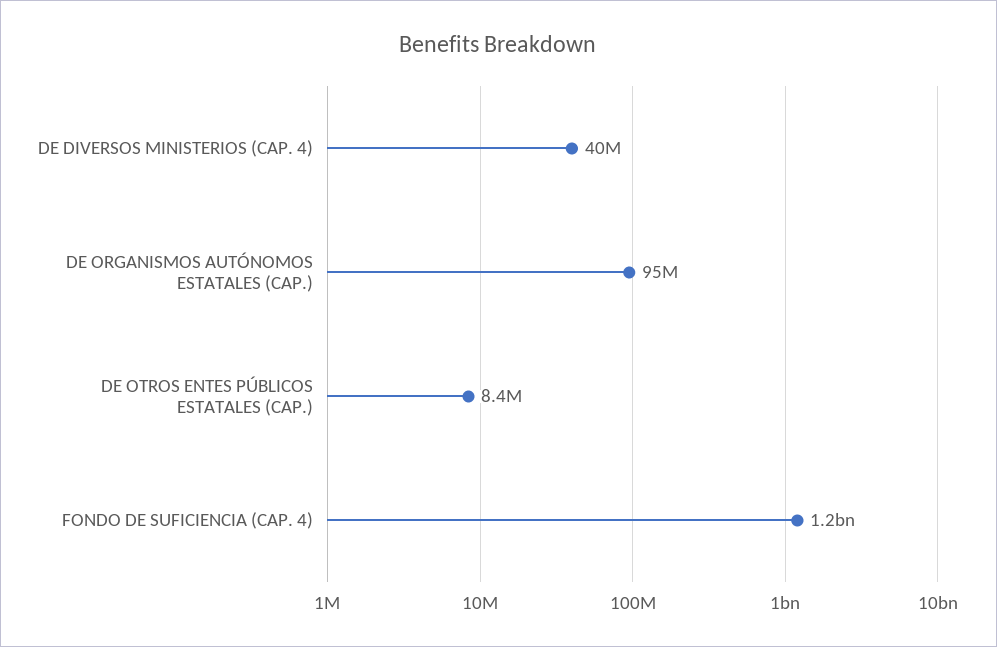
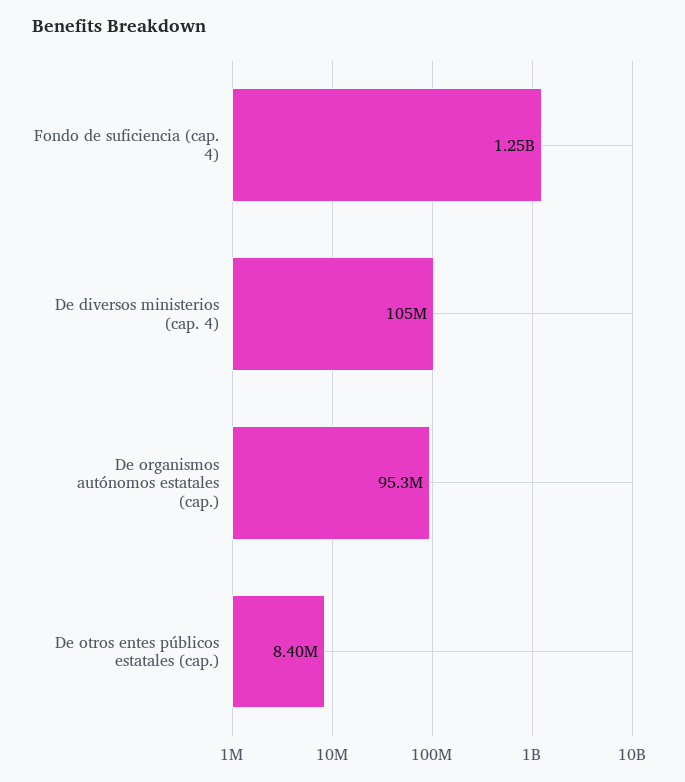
  {
-   "DE DIVERSOS MINISTERIOS (CAP. 4)": 40000000,
+   "DE DIVERSOS MINISTERIOS (CAP. 4)": 105000000,
    "DE ORGANISMOS AUTÓNOMOS ESTATALES (CAP.)": 95300000,
    "DE OTROS ENTES PÚBLICOS ESTATALES (CAP.)": 8400000,
    "FONDO DE SUFICIENCIA (CAP. 4)": 1250000000
  }

